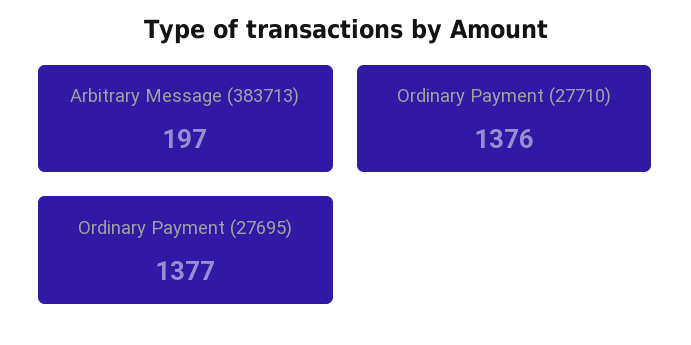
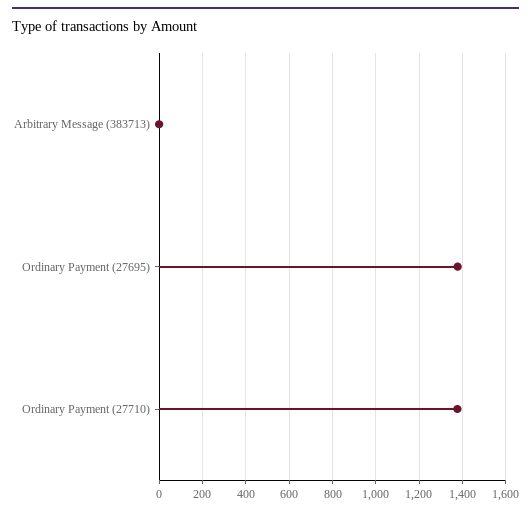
  {
-   "Arbitrary Message (383713)": 197,
+   "Arbitrary Message (383713)": 0,
    "Ordinary Payment (27710)": 1376,
    "Ordinary Payment (27695)": 1377
  }

